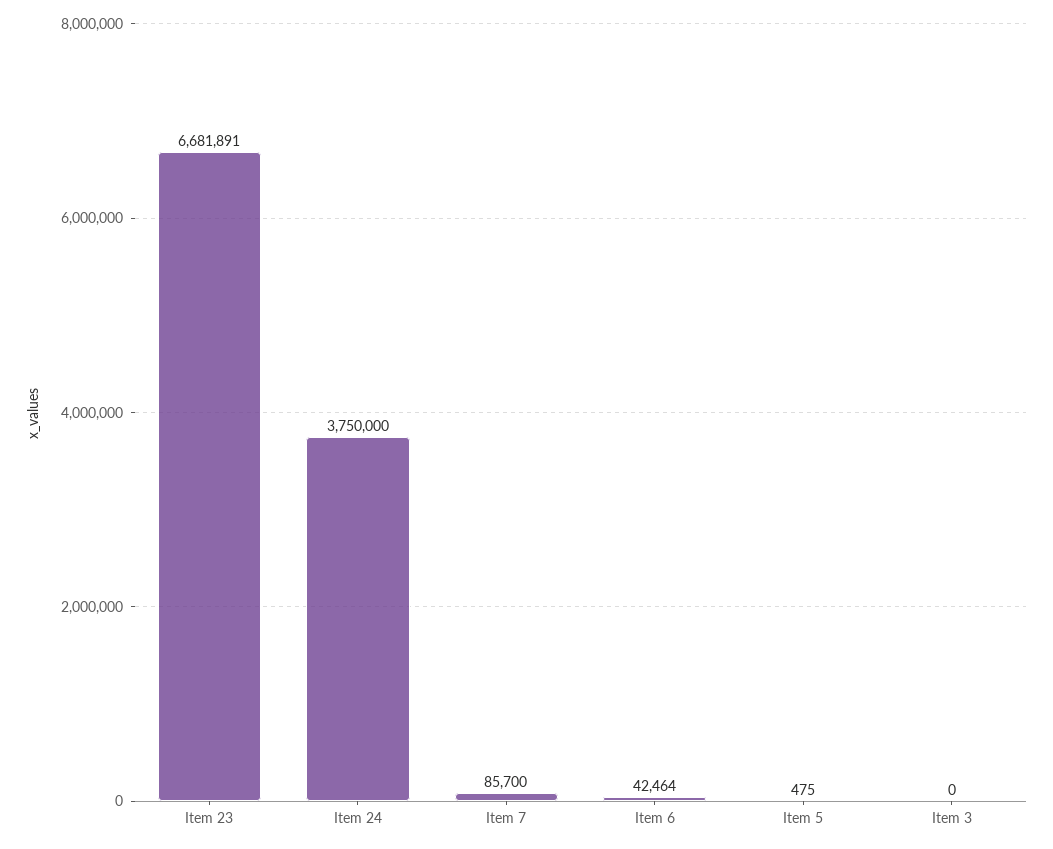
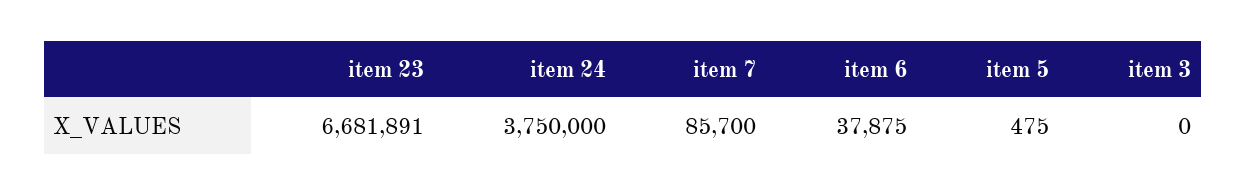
  {
    "Item 23": 6681891,
    "Item 24": 3750000,
    "Item 7": 85700,
-   "Item 6": 42464,
+   "Item 6": 37875,
    "Item 5": 475,
    "Item 3": 0
  }

